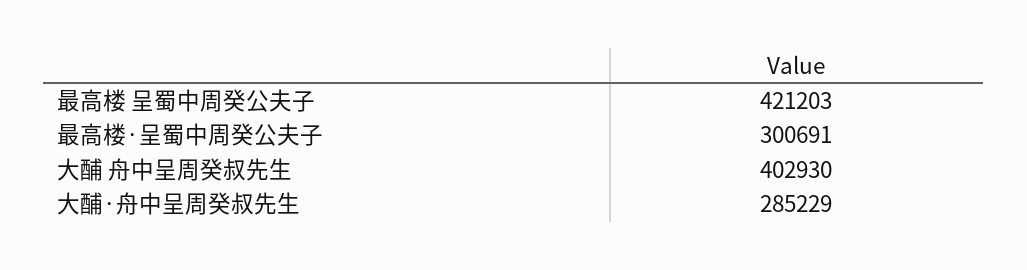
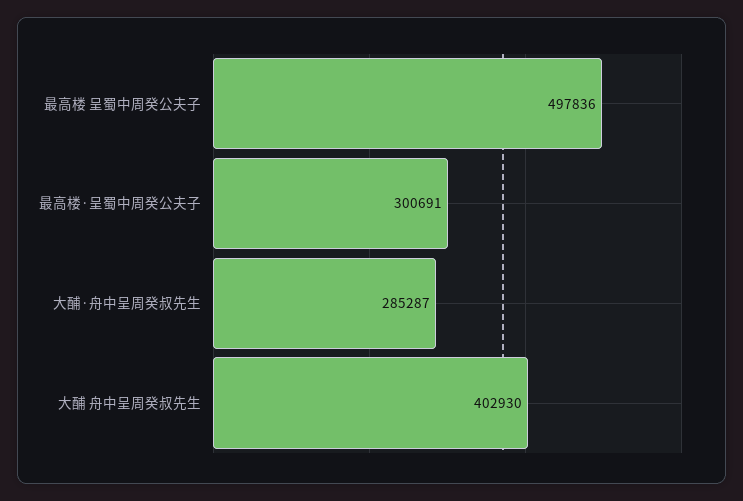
  {
-   "最高楼 呈蜀中周癸公夫子": 421203,
+   "最高楼 呈蜀中周癸公夫子": 497836,
    "最高楼·呈蜀中周癸公夫子": 300691,
    "大酺 舟中呈周癸叔先生": 402930,
-   "大酺·舟中呈周癸叔先生": 285229
+   "大酺·舟中呈周癸叔先生": 285287
  }

